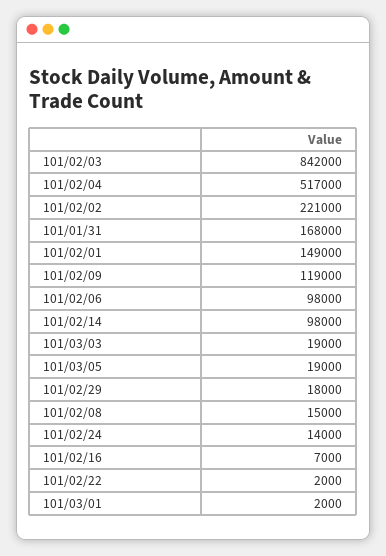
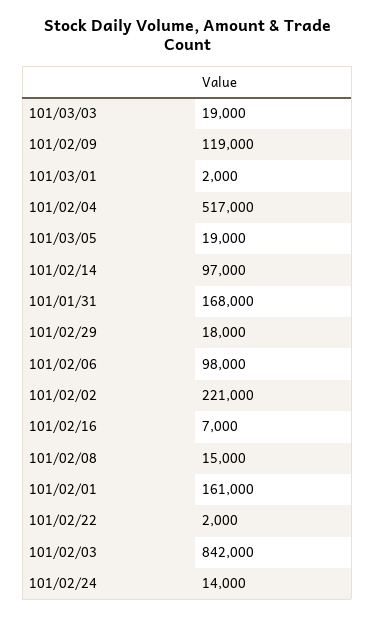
  {
    "101/02/03": 842000,
    "101/02/04": 517000,
    "101/02/02": 221000,
    "101/01/31": 168000,
-   "101/02/01": 149000,
+   "101/02/01": 161000,
    "101/02/09": 119000,
    "101/02/06": 98000,
-   "101/02/14": 98000,
+   "101/02/14": 97000,
    "101/03/03": 19000,
    "101/03/05": 19000,
    "101/02/29": 18000,
    "101/02/08": 15000,
    "101/02/24": 14000,
    "101/02/16": 7000,
    "101/02/22": 2000,
    "101/03/01": 2000
  }

